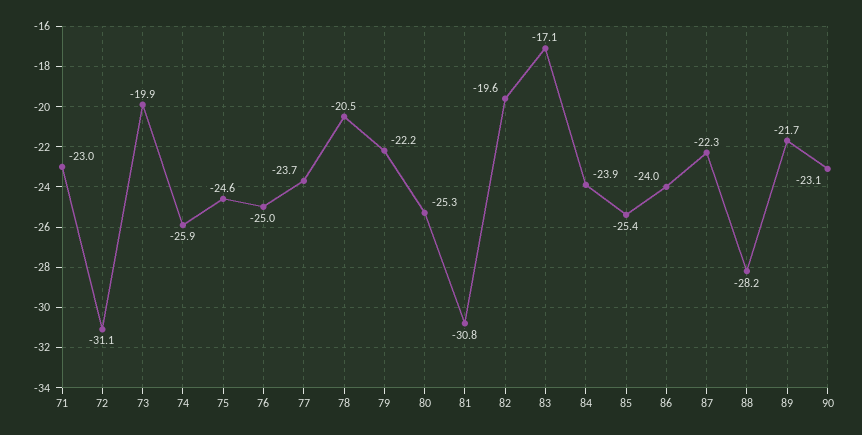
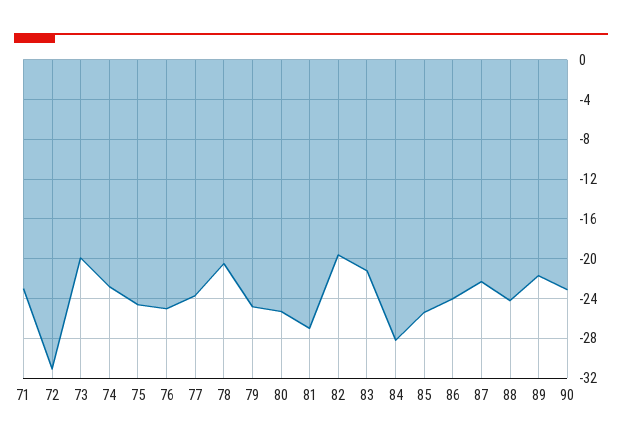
  {
    "71": -23,
    "72": -31.1,
    "73": -19.9,
-   "74": -25.9,
+   "74": -23,
    "75": -24.6,
    "76": -25,
    "77": -23.7,
    "78": -20.5,
-   "79": -22.2,
+   "79": -25,
    "80": -25.3,
-   "81": -30.8,
+   "81": -27,
    "82": -19.6,
-   "83": -17.1,
+   "83": -21,
-   "84": -23.9,
+   "84": -28,
    "85": -25.4,
    "86": -24,
    "87": -22.3,
-   "88": -28.2,
+   "88": -24,
    "89": -21.7,
    "90": -23.1
  }

